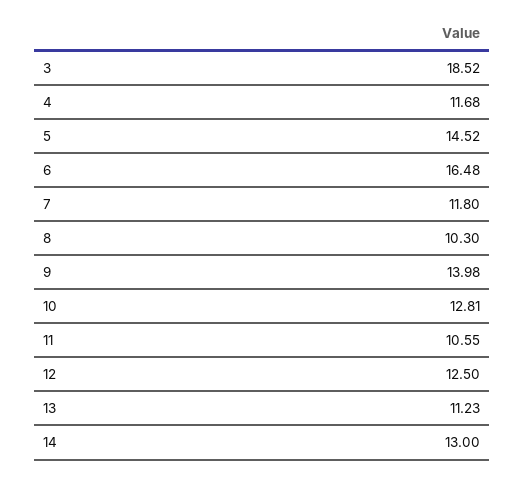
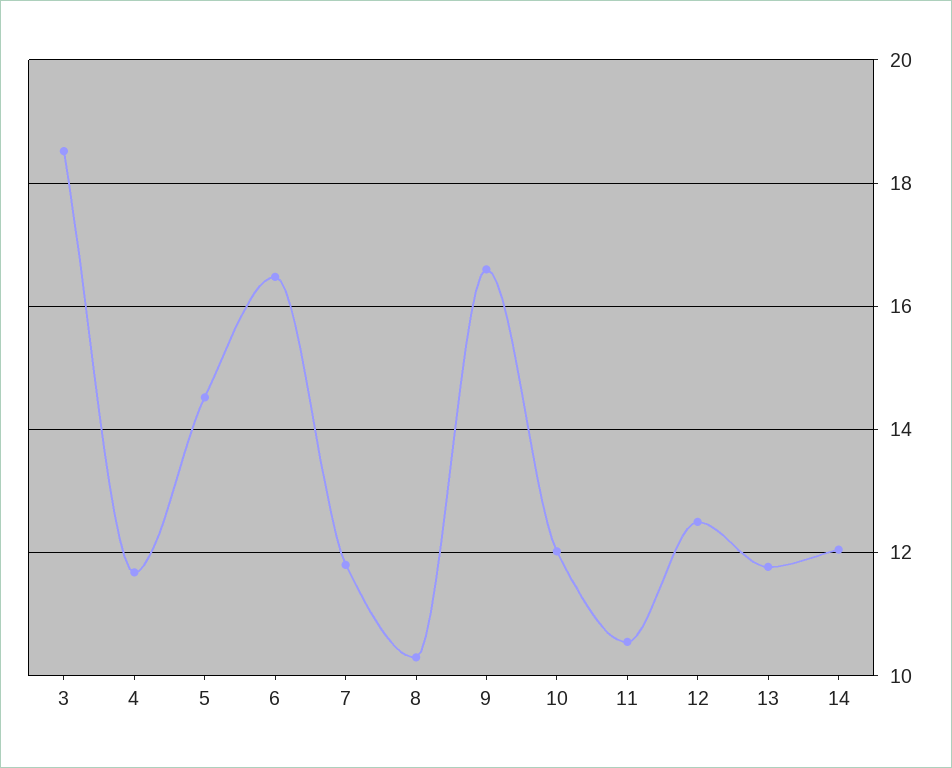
  {
    "3": 18.52,
    "4": 11.68,
    "5": 14.52,
    "6": 16.48,
    "7": 11.8,
    "8": 10.3,
-   "9": 13.98,
+   "9": 16.6,
-   "10": 12.81,
+   "10": 12,
    "11": 10.55,
    "12": 12.5,
-   "13": 11.23,
+   "13": 11.8,
-   "14": 13
+   "14": 12
  }

